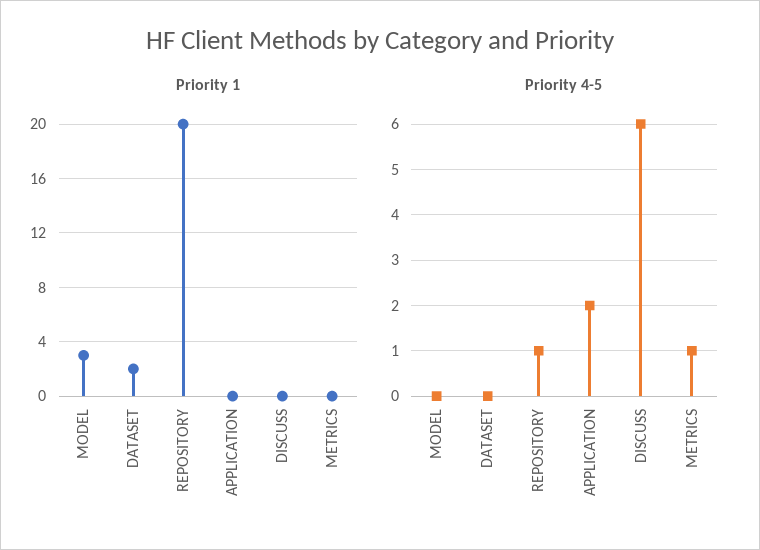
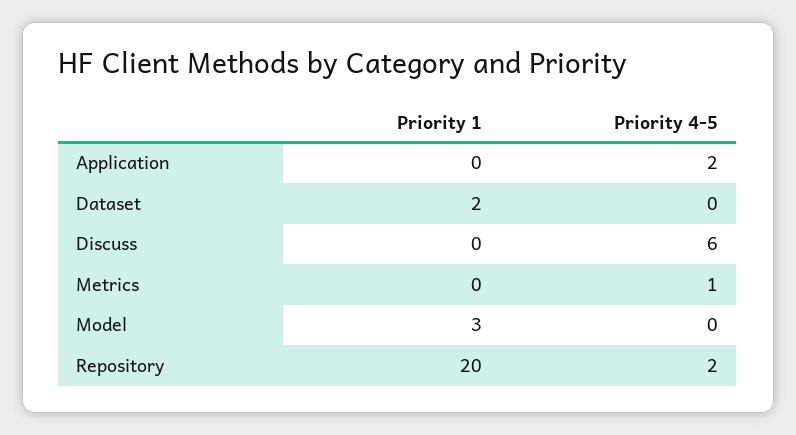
  {
    "Priority 1": {
      "MODEL": 3,
      "DATASET": 2,
      "REPOSITORY": 20,
      "APPLICATION": 0,
      "DISCUSS": 0,
      "METRICS": 0
    },
    "Priority 4-5": {
      "MODEL": 0,
      "DATASET": 0,
-     "REPOSITORY": 1,
+     "REPOSITORY": 2,
      "APPLICATION": 2,
      "DISCUSS": 6,
      "METRICS": 1
    }
  }

